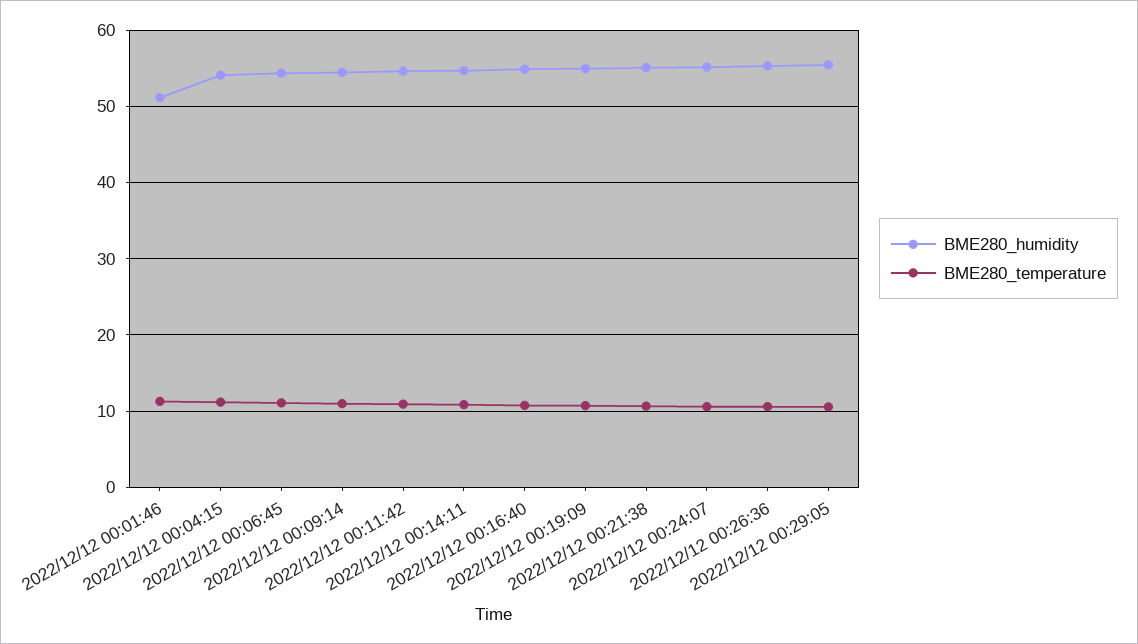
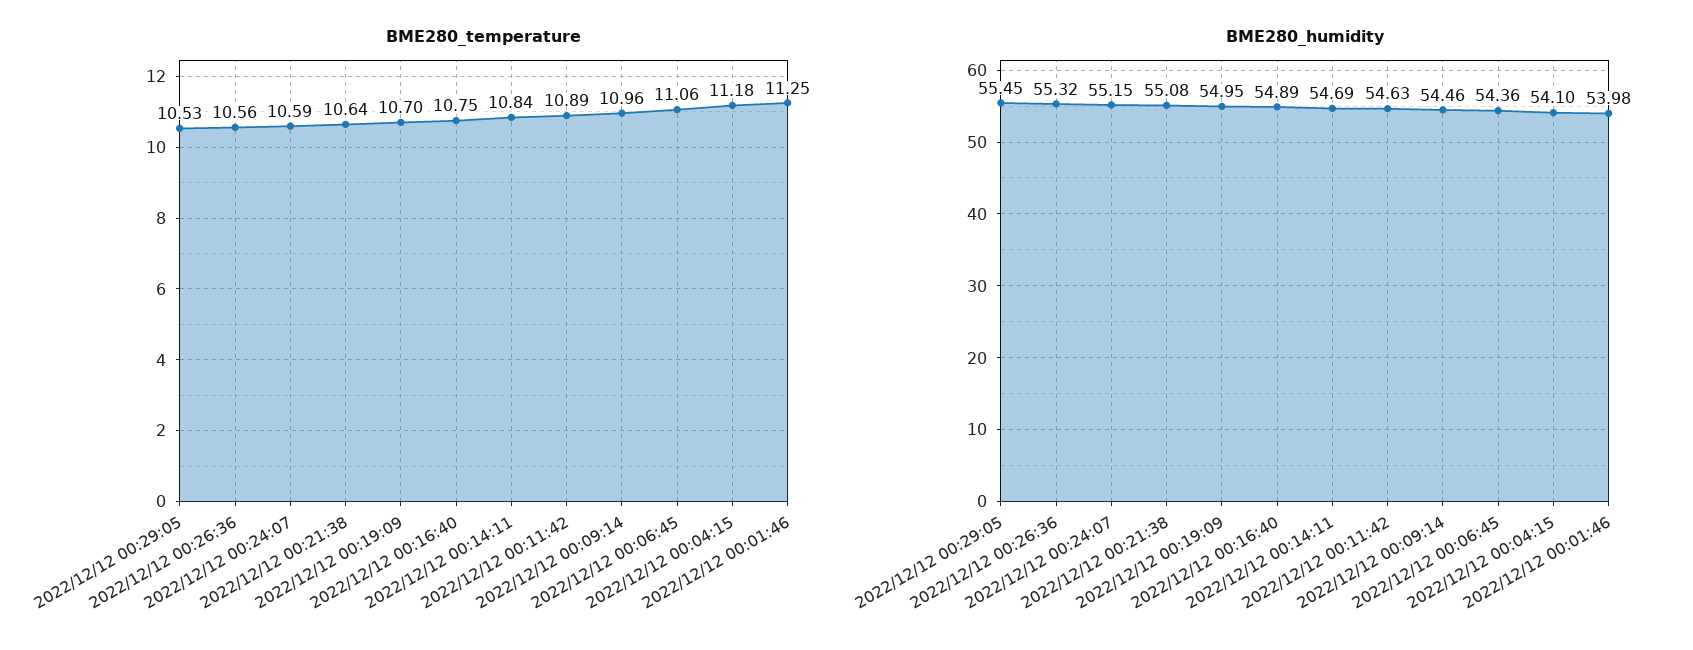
  {
    "BME280_humidity": {
-     "2022/12/12 00:01:46": 51,
+     "2022/12/12 00:01:46": 53.98,
      "2022/12/12 00:04:15": 54.1,
      "2022/12/12 00:06:45": 54.36,
      "2022/12/12 00:09:14": 54.46,
      "2022/12/12 00:11:42": 54.63,
      "2022/12/12 00:14:11": 54.69,
      "2022/12/12 00:16:40": 54.89,
      "2022/12/12 00:19:09": 54.95,
      "2022/12/12 00:21:38": 55.08,
      "2022/12/12 00:24:07": 55.15,
      "2022/12/12 00:26:36": 55.32,
      "2022/12/12 00:29:05": 55.45
    },
    "BME280_temperature": {
      "2022/12/12 00:01:46": 11.25,
      "2022/12/12 00:04:15": 11.18,
      "2022/12/12 00:06:45": 11.06,
      "2022/12/12 00:09:14": 10.96,
      "2022/12/12 00:11:42": 10.89,
      "2022/12/12 00:14:11": 10.84,
      "2022/12/12 00:16:40": 10.75,
      "2022/12/12 00:19:09": 10.7,
      "2022/12/12 00:21:38": 10.64,
      "2022/12/12 00:24:07": 10.59,
      "2022/12/12 00:26:36": 10.56,
      "2022/12/12 00:29:05": 10.53
    }
  }

